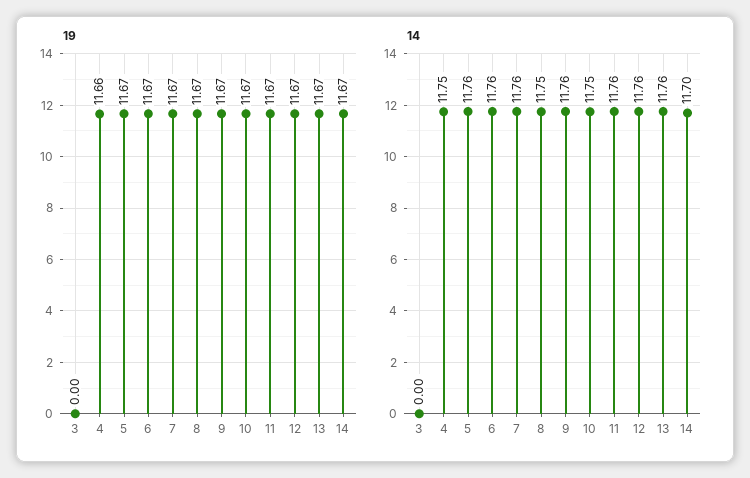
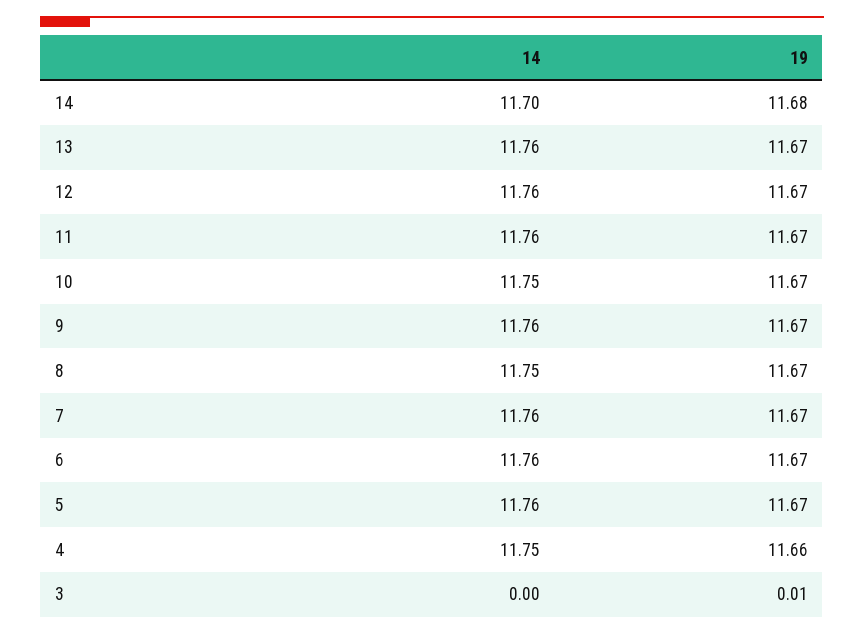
  {
    "19": {
-     "3": 0,
+     "3": 0.01,
      "4": 11.66,
      "5": 11.67,
      "6": 11.67,
      "7": 11.67,
      "8": 11.67,
      "9": 11.67,
      "10": 11.67,
      "11": 11.67,
      "12": 11.67,
      "13": 11.67,
-     "14": 11.67
+     "14": 11.68
    },
    "14": {
      "3": 0,
      "4": 11.75,
      "5": 11.76,
      "6": 11.76,
      "7": 11.76,
      "8": 11.75,
      "9": 11.76,
      "10": 11.75,
      "11": 11.76,
      "12": 11.76,
      "13": 11.76,
      "14": 11.7
    }
  }

